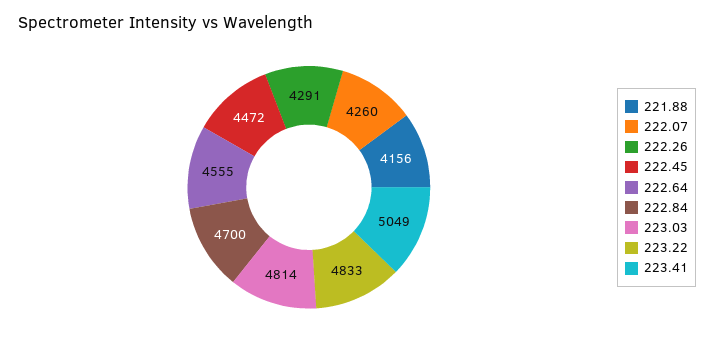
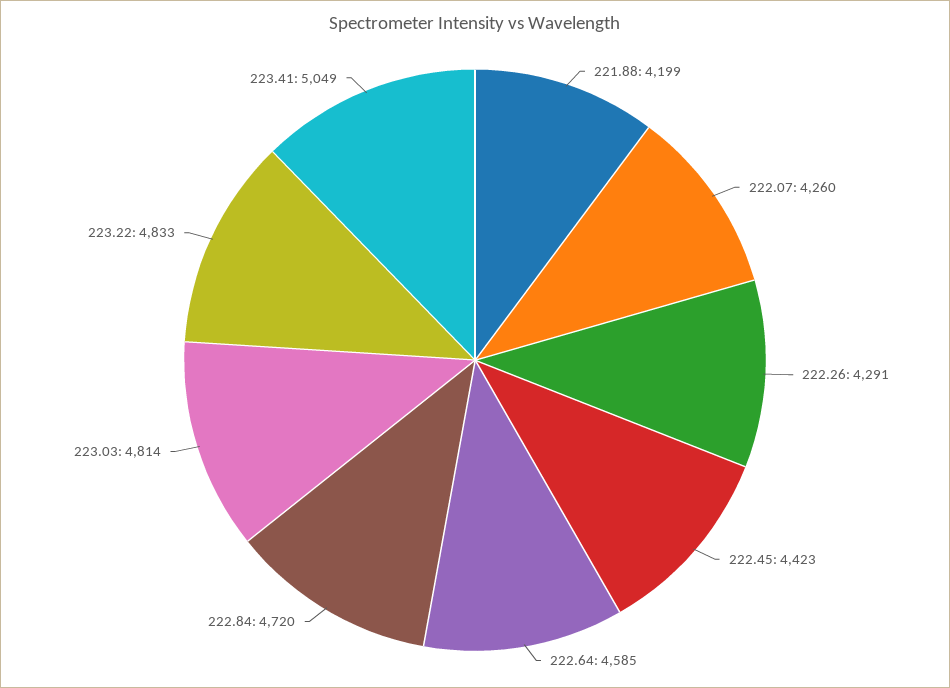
  {
-   "221.88": 4156,
+   "221.88": 4199,
    "222.07": 4260,
    "222.26": 4291,
-   "222.45": 4472,
+   "222.45": 4423,
-   "222.64": 4555,
+   "222.64": 4585,
-   "222.84": 4700,
+   "222.84": 4720,
    "223.03": 4814,
    "223.22": 4833,
    "223.41": 5049
  }

